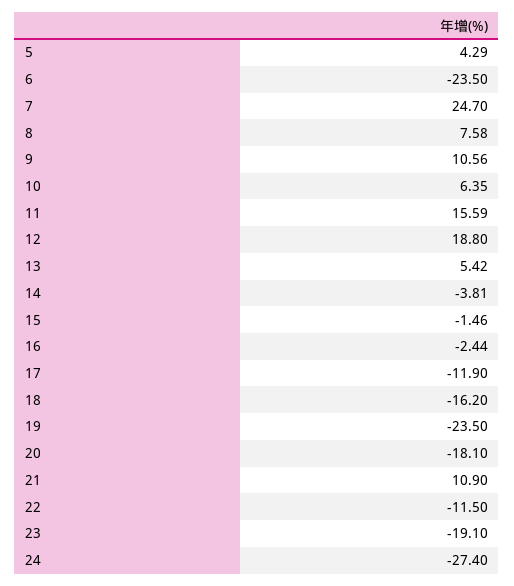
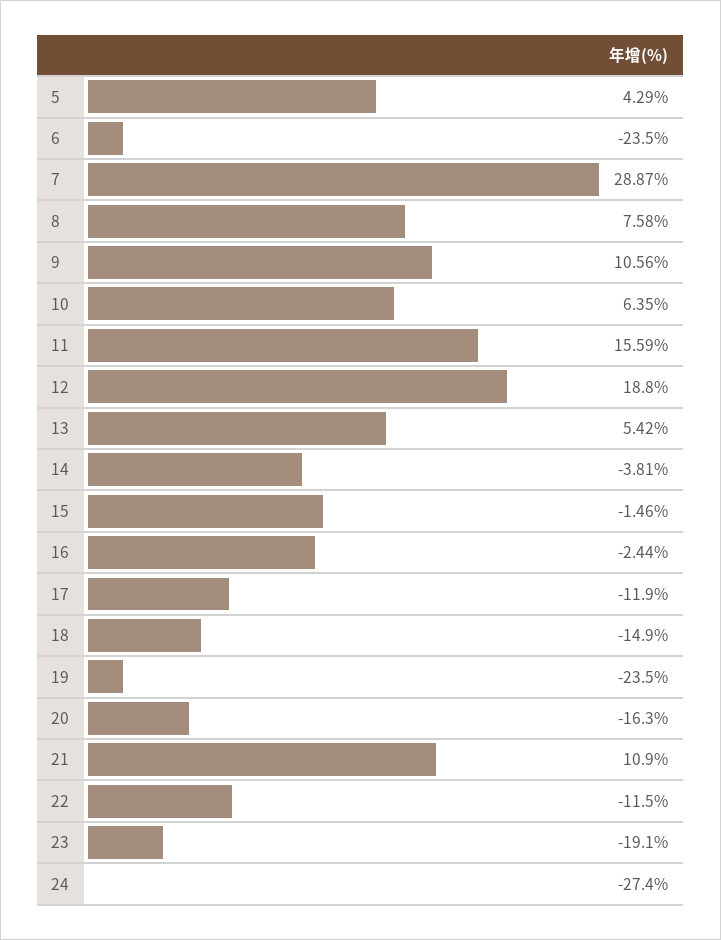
  {
    "5": 4.29,
    "6": -23.5,
-   "7": 24.7,
+   "7": 28.87,
    "8": 7.58,
    "9": 10.56,
    "10": 6.35,
    "11": 15.59,
    "12": 18.8,
    "13": 5.42,
    "14": -3.81,
    "15": -1.46,
    "16": -2.44,
    "17": -11.9,
-   "18": -16.2,
+   "18": -14.9,
    "19": -23.5,
-   "20": -18.1,
+   "20": -16.3,
    "21": 10.9,
    "22": -11.5,
    "23": -19.1,
    "24": -27.4
  }

